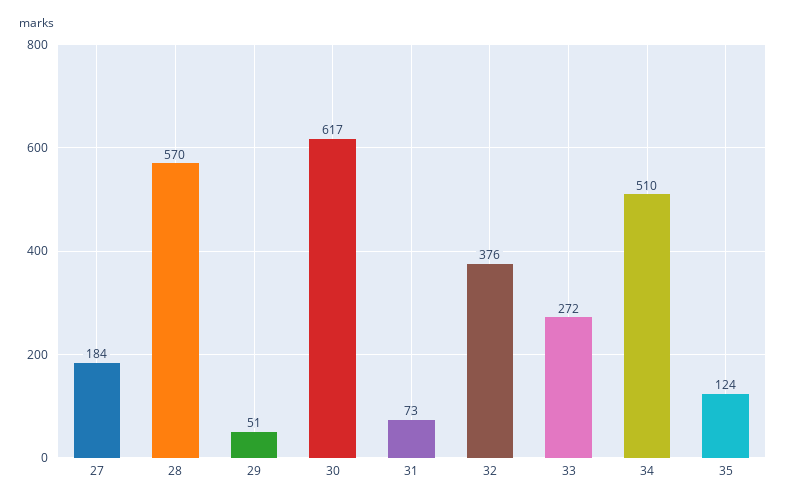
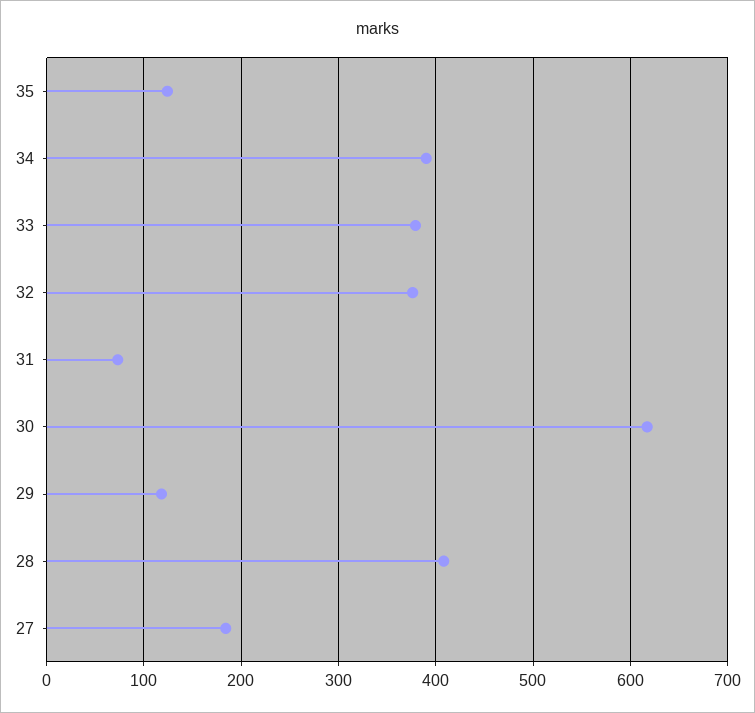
  {
    "27": 184,
-   "28": 570,
+   "28": 410,
-   "29": 51,
+   "29": 120,
    "30": 617,
    "31": 73,
    "32": 376,
-   "33": 272,
+   "33": 380,
-   "34": 510,
+   "34": 390,
    "35": 124
  }

